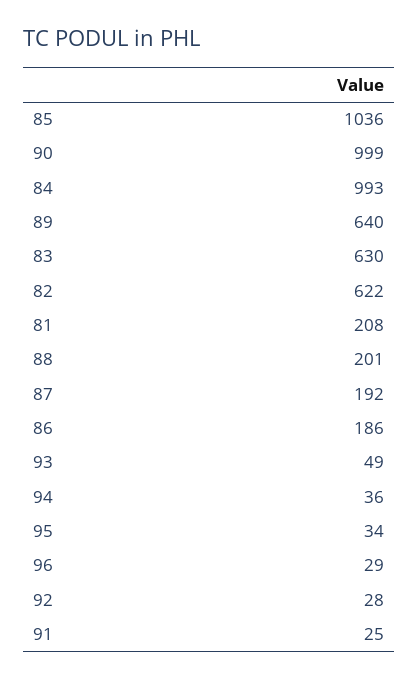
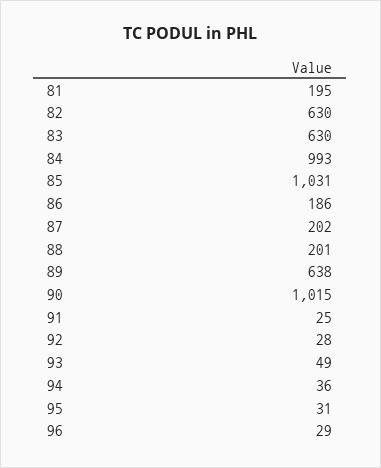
  {
-   "85": 1036,
+   "85": 1031,
-   "90": 999,
+   "90": 1015,
    "84": 993,
-   "89": 640,
+   "89": 638,
    "83": 630,
-   "82": 622,
+   "82": 630,
-   "81": 208,
+   "81": 195,
    "88": 201,
-   "87": 192,
+   "87": 202,
    "86": 186,
    "93": 49,
    "94": 36,
-   "95": 34,
+   "95": 31,
    "96": 29,
    "92": 28,
    "91": 25
  }

